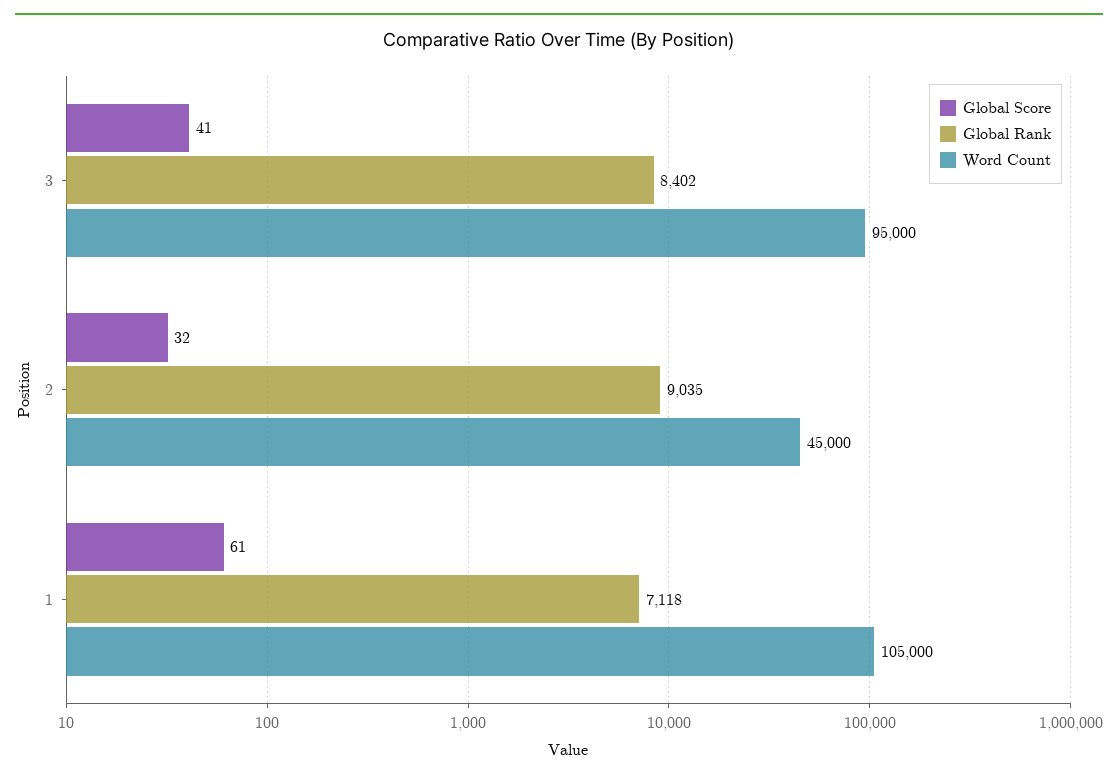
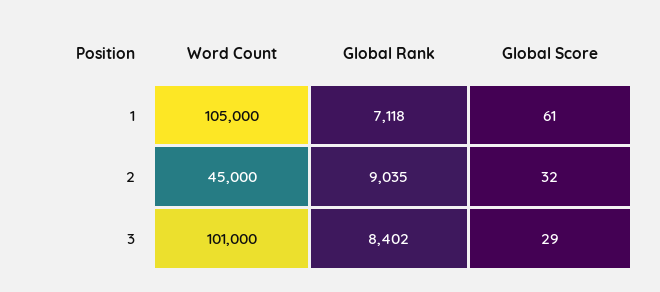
  {
    "Global Score": {
-     "3": 41,
+     "3": 29,
      "2": 32,
      "1": 61
    },
    "Global Rank": {
      "3": 8402,
      "2": 9035,
      "1": 7118
    },
    "Word Count": {
-     "3": 95000,
+     "3": 101000,
      "2": 45000,
      "1": 105000
    }
  }

